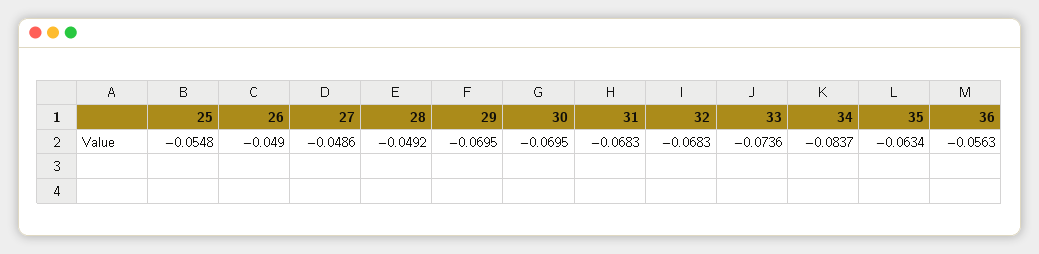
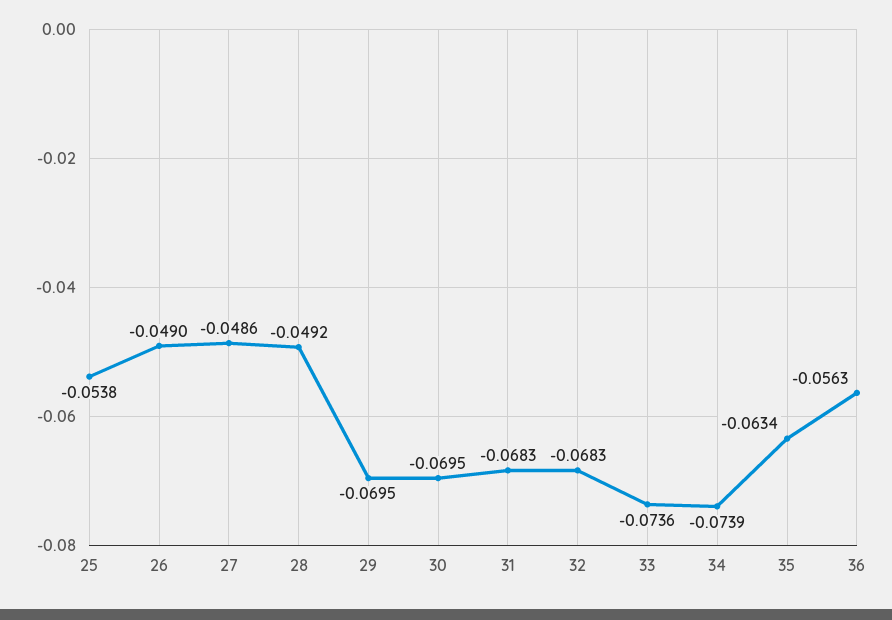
  {
-   "25": -0.0548,
+   "25": -0.0538,
    "26": -0.049,
    "27": -0.0486,
    "28": -0.0492,
    "29": -0.0695,
    "30": -0.0695,
    "31": -0.0683,
    "32": -0.0683,
    "33": -0.0736,
-   "34": -0.0837,
+   "34": -0.0739,
    "35": -0.0634,
    "36": -0.0563
  }

